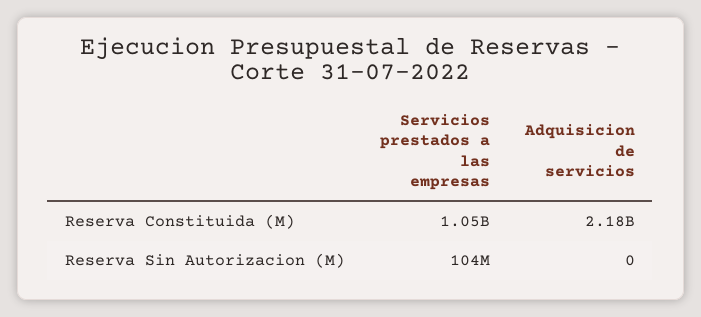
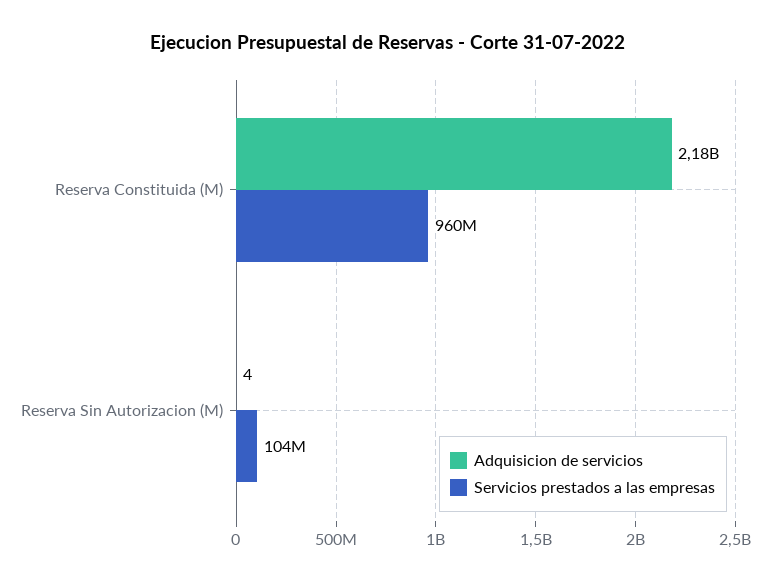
  {
    "Servicios prestados a las empresas": {
-     "Reserva Constituida (M)": 1050000000,
+     "Reserva Constituida (M)": 960000000,
      "Reserva Sin Autorizacion (M)": 104000000
    },
    "Adquisicion de servicios": {
      "Reserva Constituida (M)": 2180000000,
-     "Reserva Sin Autorizacion (M)": 0
+     "Reserva Sin Autorizacion (M)": 4
    }
  }

